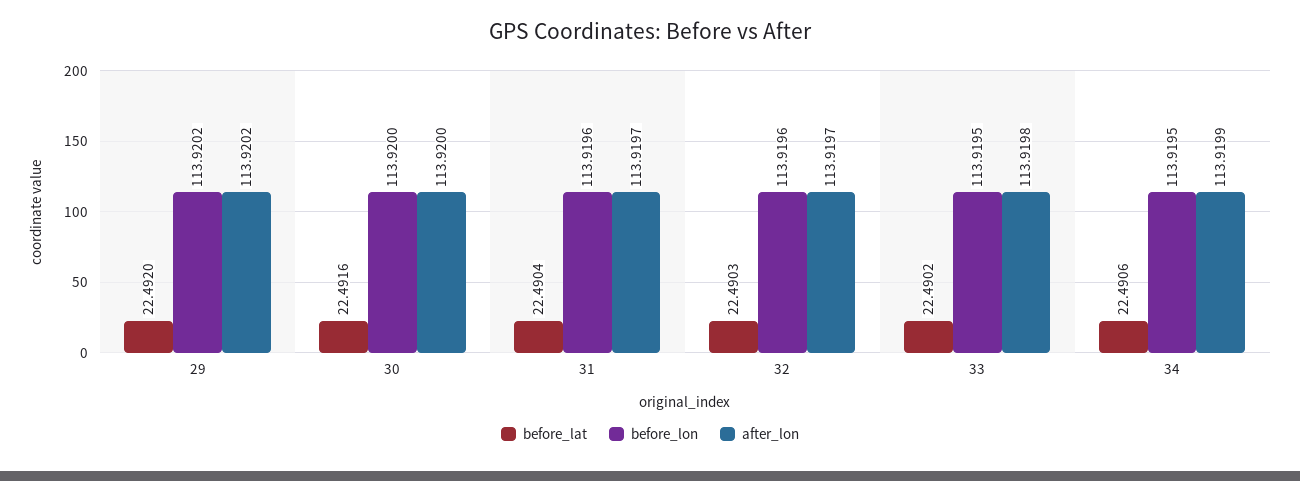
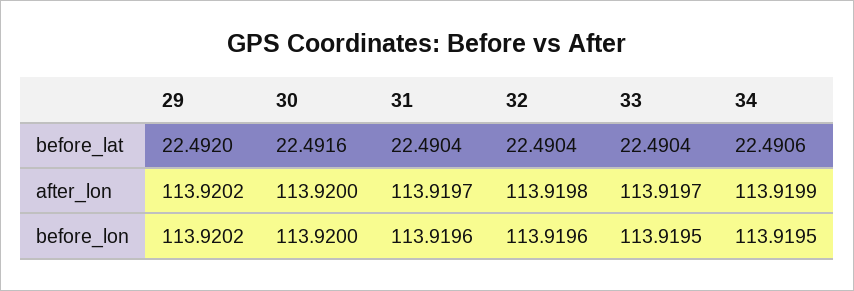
  {
    "before_lat": {
      "29": 22.492,
      "30": 22.4916,
      "31": 22.4904,
-     "32": 22.4903,
+     "32": 22.4904,
-     "33": 22.4902,
+     "33": 22.4904,
      "34": 22.4906
    },
    "before_lon": {
      "29": 113.9202,
      "30": 113.92,
      "31": 113.9196,
      "32": 113.9196,
      "33": 113.9195,
      "34": 113.9195
    },
    "after_lon": {
      "29": 113.9202,
      "30": 113.92,
      "31": 113.9197,
-     "32": 113.9197,
+     "32": 113.9198,
-     "33": 113.9198,
+     "33": 113.9197,
      "34": 113.9199
    }
  }

